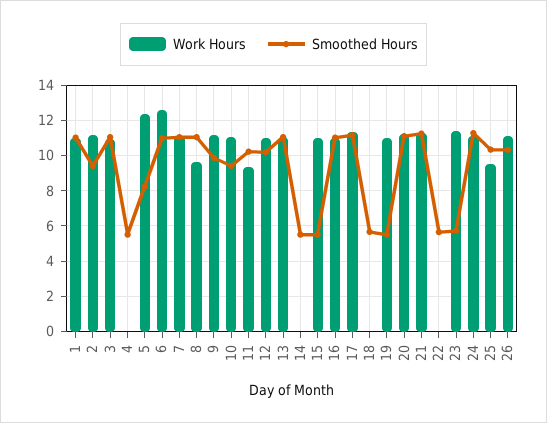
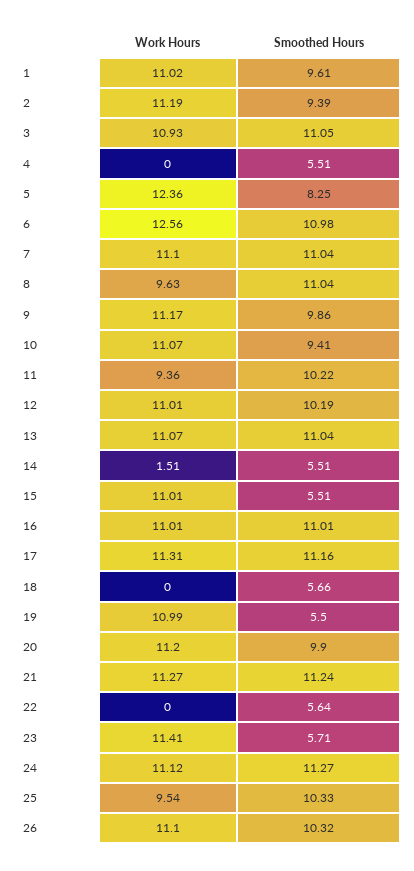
  {
    "Work Hours": {
      "1": 11.02,
      "2": 11.19,
      "3": 10.93,
      "4": 0,
      "5": 12.36,
      "6": 12.56,
      "7": 11.1,
      "8": 9.63,
      "9": 11.17,
      "10": 11.07,
      "11": 9.36,
      "12": 11.01,
      "13": 11.07,
-     "14": 0,
+     "14": 1.51,
      "15": 11.01,
      "16": 11.01,
      "17": 11.31,
      "18": 0,
      "19": 10.99,
      "20": 11.2,
      "21": 11.27,
      "22": 0,
      "23": 11.41,
      "24": 11.12,
      "25": 9.54,
      "26": 11.1
    },
    "Smoothed Hours": {
-     "1": 11,
+     "1": 9.61,
      "2": 9.39,
      "3": 11.05,
      "4": 5.51,
      "5": 8.25,
      "6": 10.98,
      "7": 11.04,
      "8": 11.04,
      "9": 9.86,
      "10": 9.41,
      "11": 10.22,
      "12": 10.19,
      "13": 11.04,
      "14": 5.51,
      "15": 5.51,
      "16": 11.01,
      "17": 11.16,
      "18": 5.66,
      "19": 5.5,
-     "20": 11,
+     "20": 9.9,
      "21": 11.24,
      "22": 5.64,
      "23": 5.71,
      "24": 11.27,
      "25": 10.33,
      "26": 10.32
    }
  }

